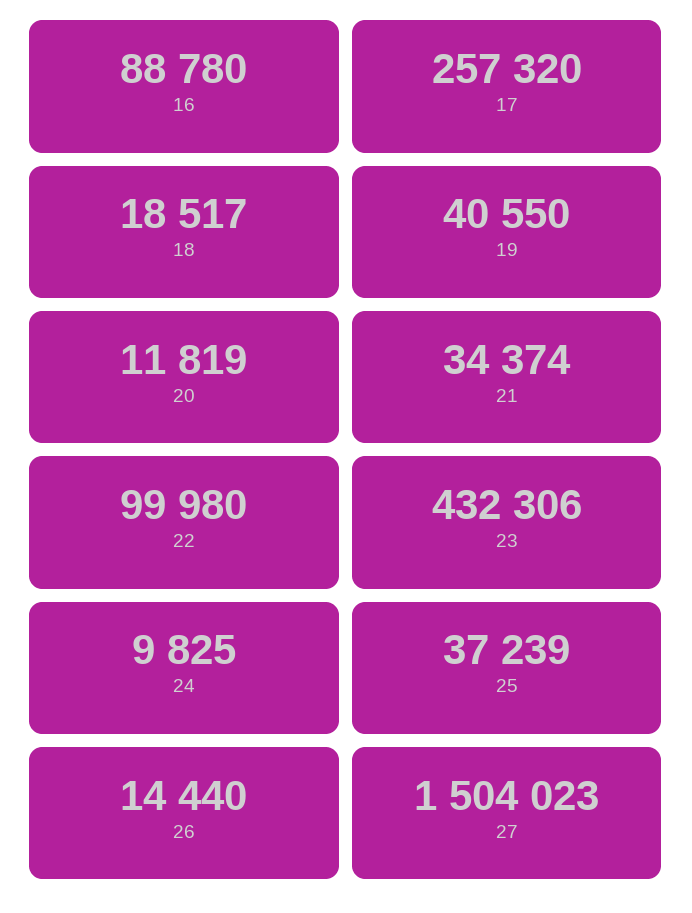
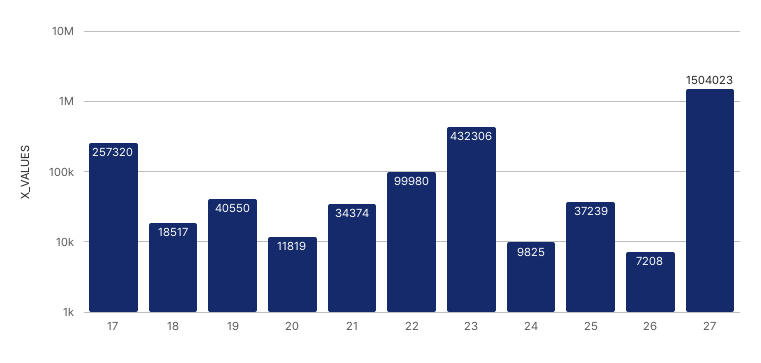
  {
-   "16": 88780,
    "17": 257320,
    "18": 18517,
    "19": 40550,
    "20": 11819,
    "21": 34374,
    "22": 99980,
    "23": 432306,
    "24": 9825,
    "25": 37239,
-   "26": 14440,
+   "26": 7208,
    "27": 1504023
  }

